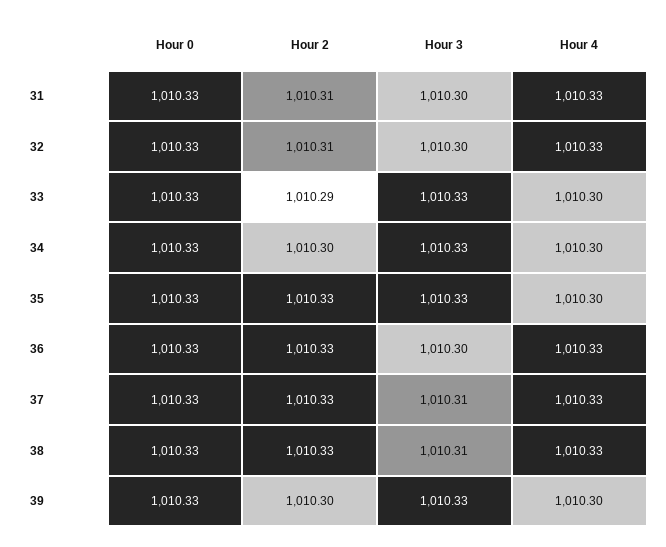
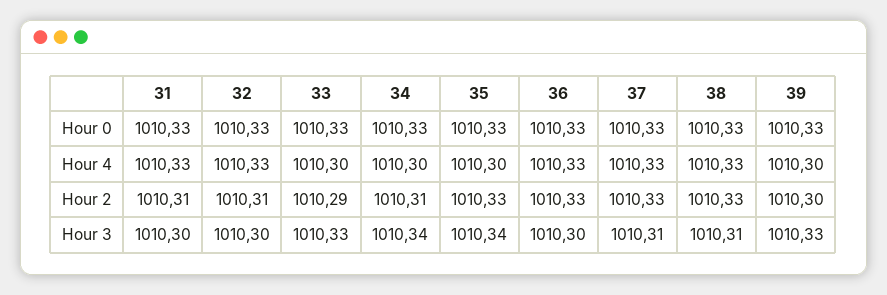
  {
    "Hour 0": {
      "31": 1010.33,
      "32": 1010.33,
      "33": 1010.33,
      "34": 1010.33,
      "35": 1010.33,
      "36": 1010.33,
      "37": 1010.33,
      "38": 1010.33,
      "39": 1010.33
    },
    "Hour 2": {
      "31": 1010.31,
      "32": 1010.31,
      "33": 1010.29,
-     "34": 1010.3,
+     "34": 1010.31,
      "35": 1010.33,
      "36": 1010.33,
      "37": 1010.33,
      "38": 1010.33,
      "39": 1010.3
    },
    "Hour 3": {
      "31": 1010.3,
      "32": 1010.3,
      "33": 1010.33,
-     "34": 1010.33,
+     "34": 1010.34,
-     "35": 1010.33,
+     "35": 1010.34,
      "36": 1010.3,
      "37": 1010.31,
      "38": 1010.31,
      "39": 1010.33
    },
    "Hour 4": {
      "31": 1010.33,
      "32": 1010.33,
      "33": 1010.3,
      "34": 1010.3,
      "35": 1010.3,
      "36": 1010.33,
      "37": 1010.33,
      "38": 1010.33,
      "39": 1010.3
    }
  }

